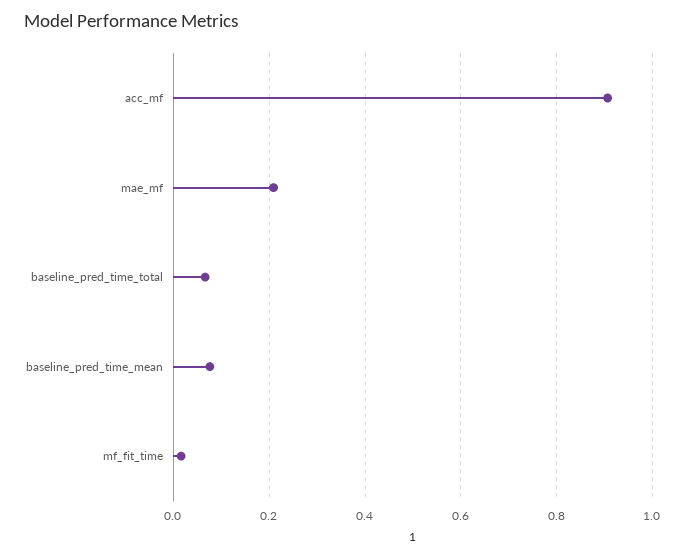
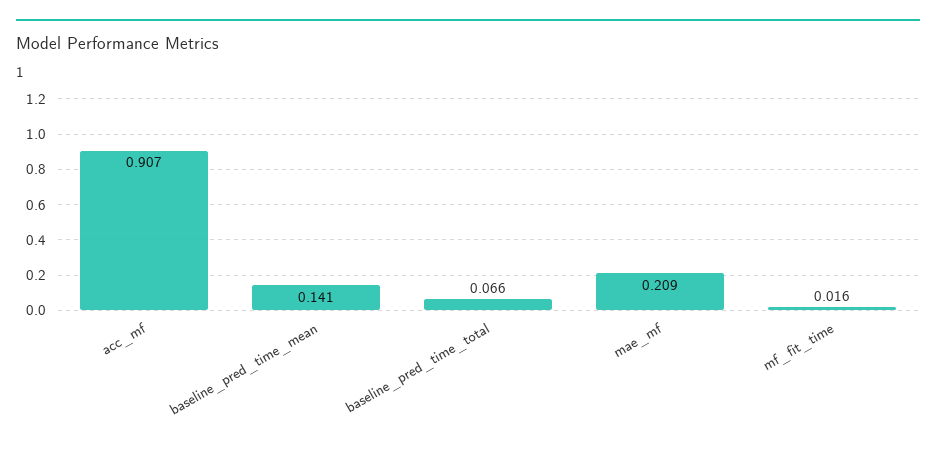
  {
    "acc_mf": 0.907,
    "mae_mf": 0.209,
    "baseline_pred_time_total": 0.066,
-   "baseline_pred_time_mean": 0.08,
+   "baseline_pred_time_mean": 0.141,
    "mf_fit_time": 0.016
  }

